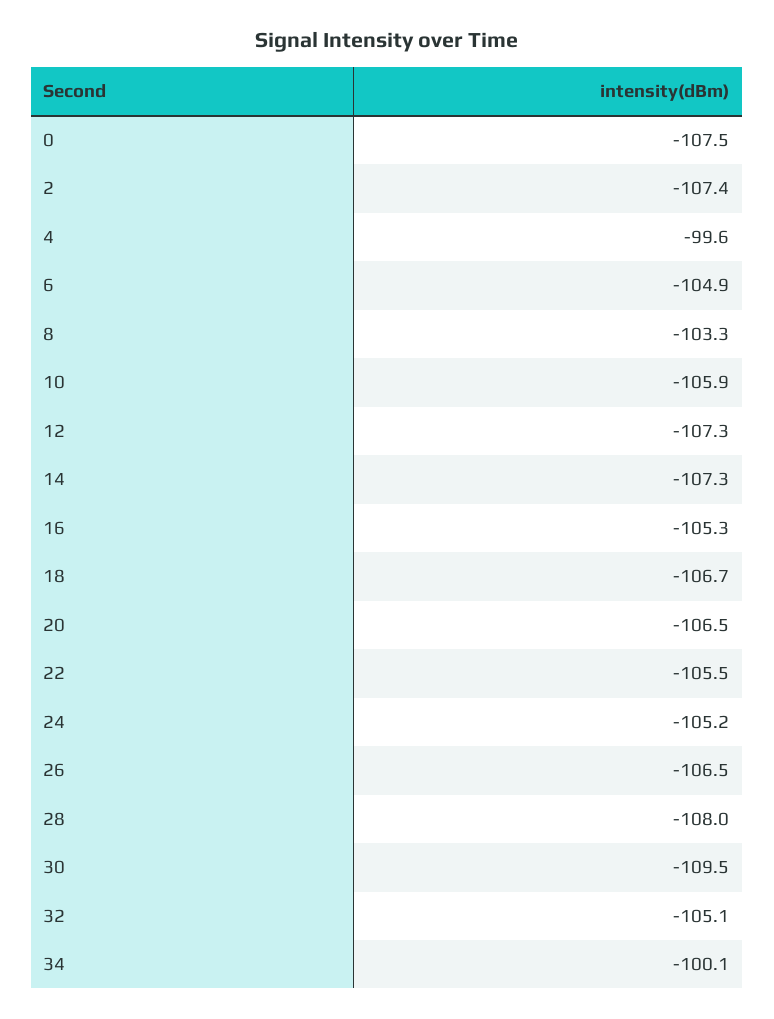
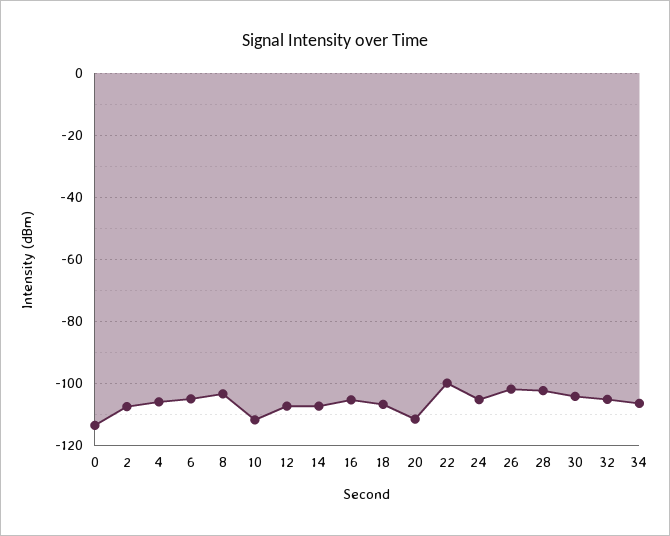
  {
-   "0": -107.5,
+   "0": -114,
    "2": -107.4,
-   "4": -99.6,
+   "4": -106,
    "6": -104.9,
    "8": -103.3,
-   "10": -105.9,
+   "10": -112,
    "12": -107.3,
    "14": -107.3,
    "16": -105.3,
    "18": -106.7,
-   "20": -106.5,
+   "20": -112,
-   "22": -105.5,
+   "22": -100,
    "24": -105.2,
-   "26": -106.5,
+   "26": -102,
-   "28": -108,
+   "28": -102,
-   "30": -109.5,
+   "30": -104,
    "32": -105.1,
-   "34": -100.1
+   "34": -106
  }

